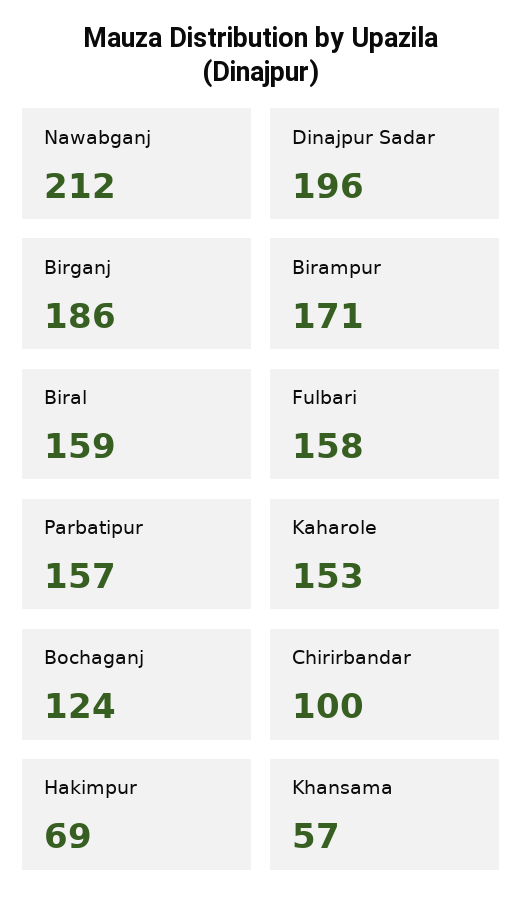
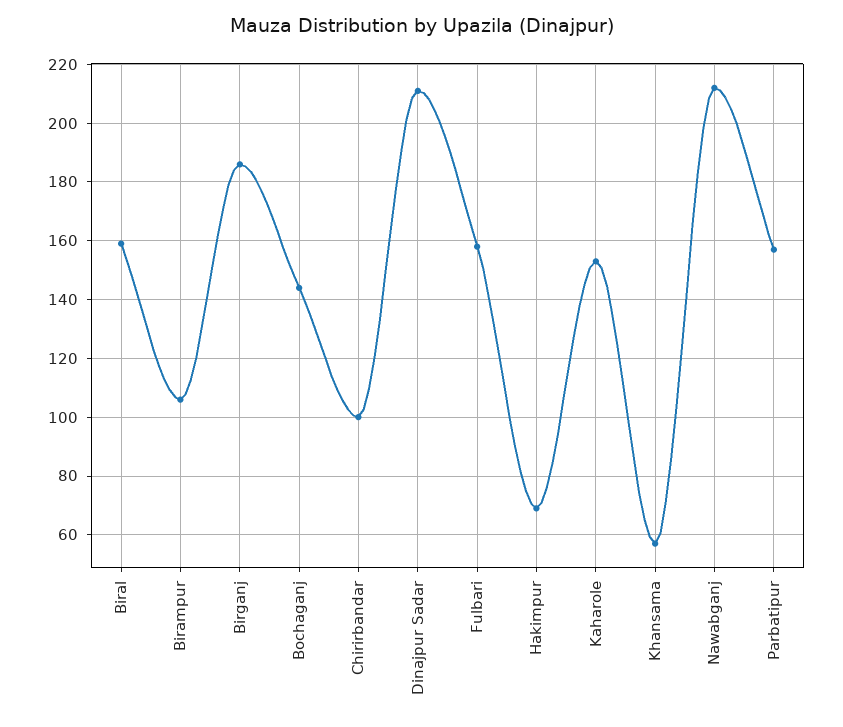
  {
    "Nawabganj": 212,
-   "Dinajpur Sadar": 196,
+   "Dinajpur Sadar": 210,
    "Birganj": 186,
-   "Birampur": 171,
+   "Birampur": 105,
    "Biral": 159,
    "Fulbari": 158,
    "Parbatipur": 157,
    "Kaharole": 153,
-   "Bochaganj": 124,
+   "Bochaganj": 145,
    "Chirirbandar": 100,
    "Hakimpur": 69,
    "Khansama": 57
  }

